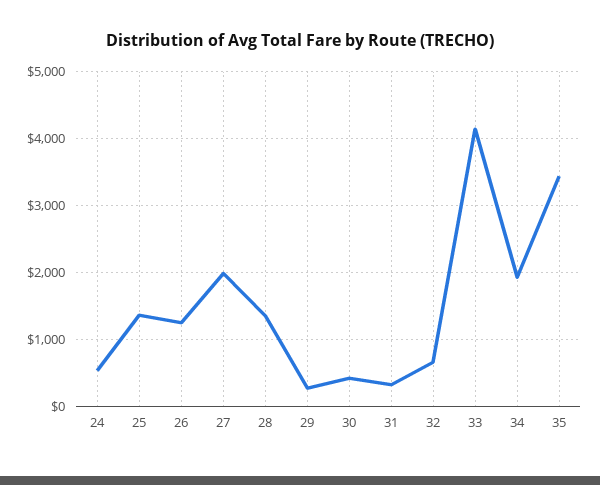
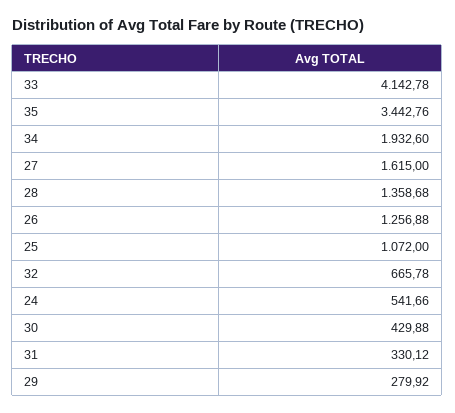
  {
    "24": 541.66,
-   "25": 1400,
+   "25": 1072,
    "26": 1256.88,
-   "27": 2000,
+   "27": 1615,
    "28": 1358.68,
    "29": 279.92,
    "30": 429.88,
    "31": 330.12,
    "32": 665.78,
    "33": 4142.78,
    "34": 1932.6,
    "35": 3442.76
  }

